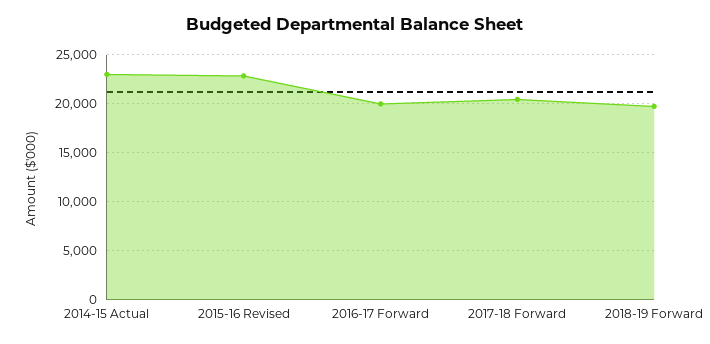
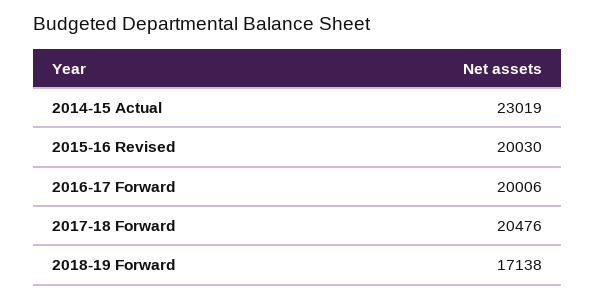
  {
    "2014-15 Actual": 23019,
-   "2015-16 Revised": 23000,
+   "2015-16 Revised": 20030,
    "2016-17 Forward": 20006,
    "2017-18 Forward": 20476,
-   "2018-19 Forward": 20000
+   "2018-19 Forward": 17138
  }

